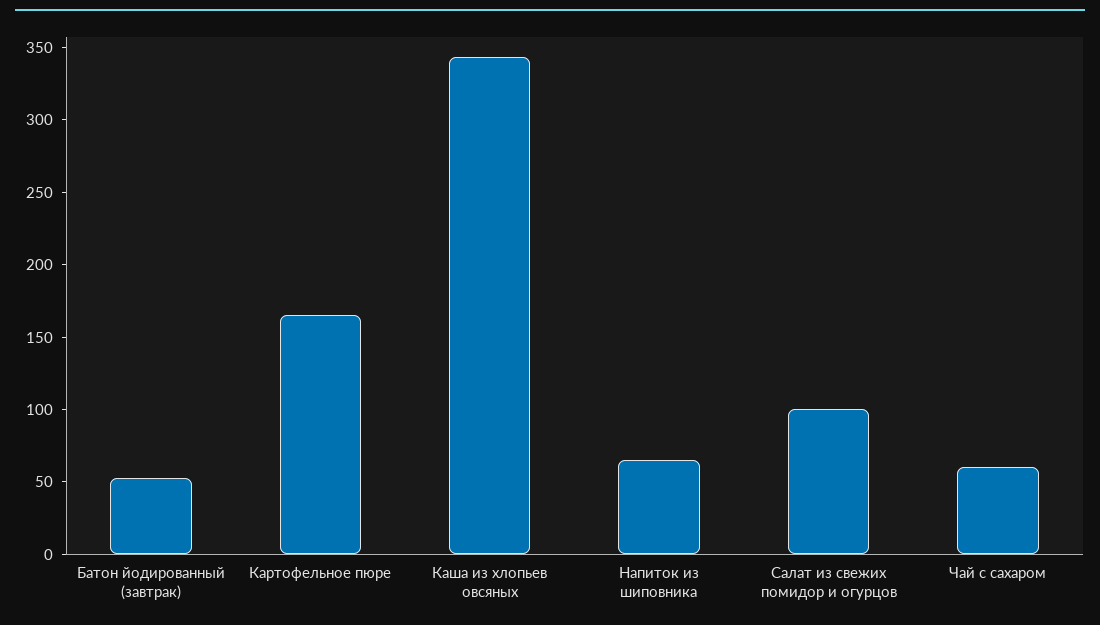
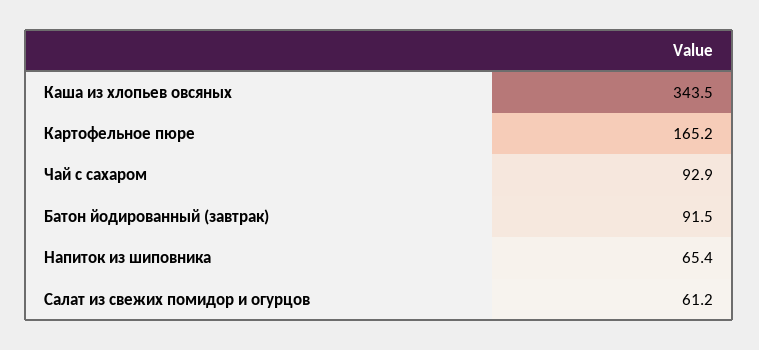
  {
-   "Батон йодированный (завтрак)": 50,
+   "Батон йодированный (завтрак)": 91.5,
    "Картофельное пюре": 165.2,
    "Каша из хлопьев овсяных": 343.5,
    "Напиток из шиповника": 65.4,
-   "Салат из свежих помидор и огурцов": 100,
+   "Салат из свежих помидор и огурцов": 61.2,
-   "Чай с сахаром": 60
+   "Чай с сахаром": 92.9
  }

